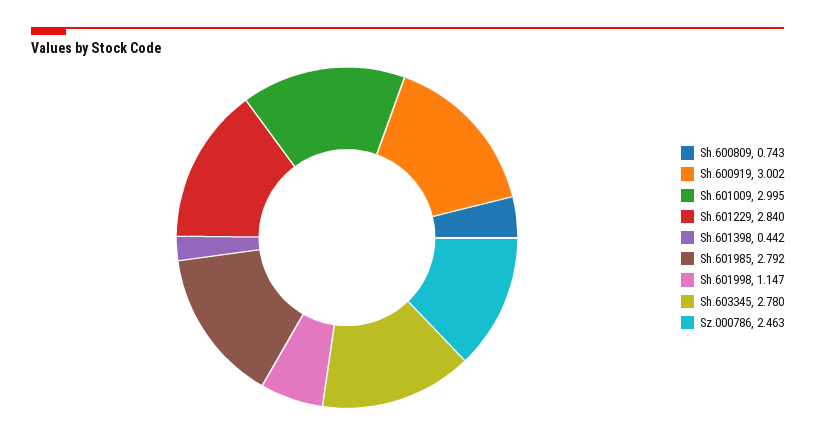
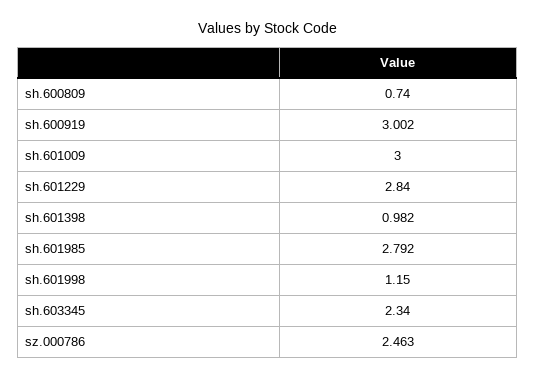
  {
-   "Sh.600809": 0.743,
+   "Sh.600809": 0.74,
    "Sh.600919": 3.002,
-   "Sh.601009": 2.995,
+   "Sh.601009": 3,
    "Sh.601229": 2.84,
-   "Sh.601398": 0.442,
+   "Sh.601398": 0.982,
    "Sh.601985": 2.792,
-   "Sh.601998": 1.147,
+   "Sh.601998": 1.15,
-   "Sh.603345": 2.78,
+   "Sh.603345": 2.34,
    "Sz.000786": 2.463
  }

